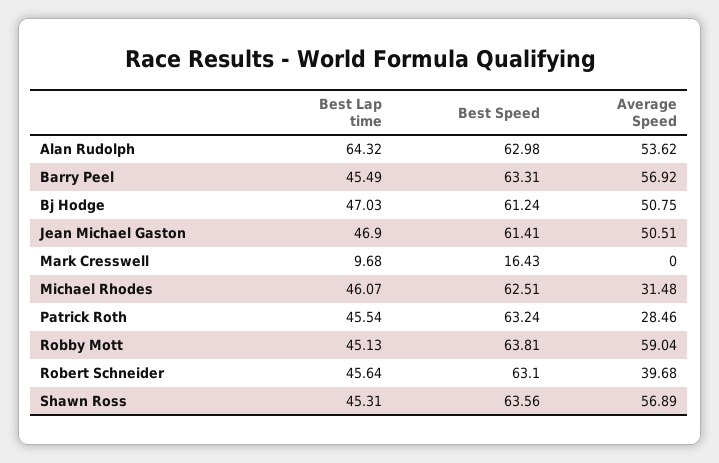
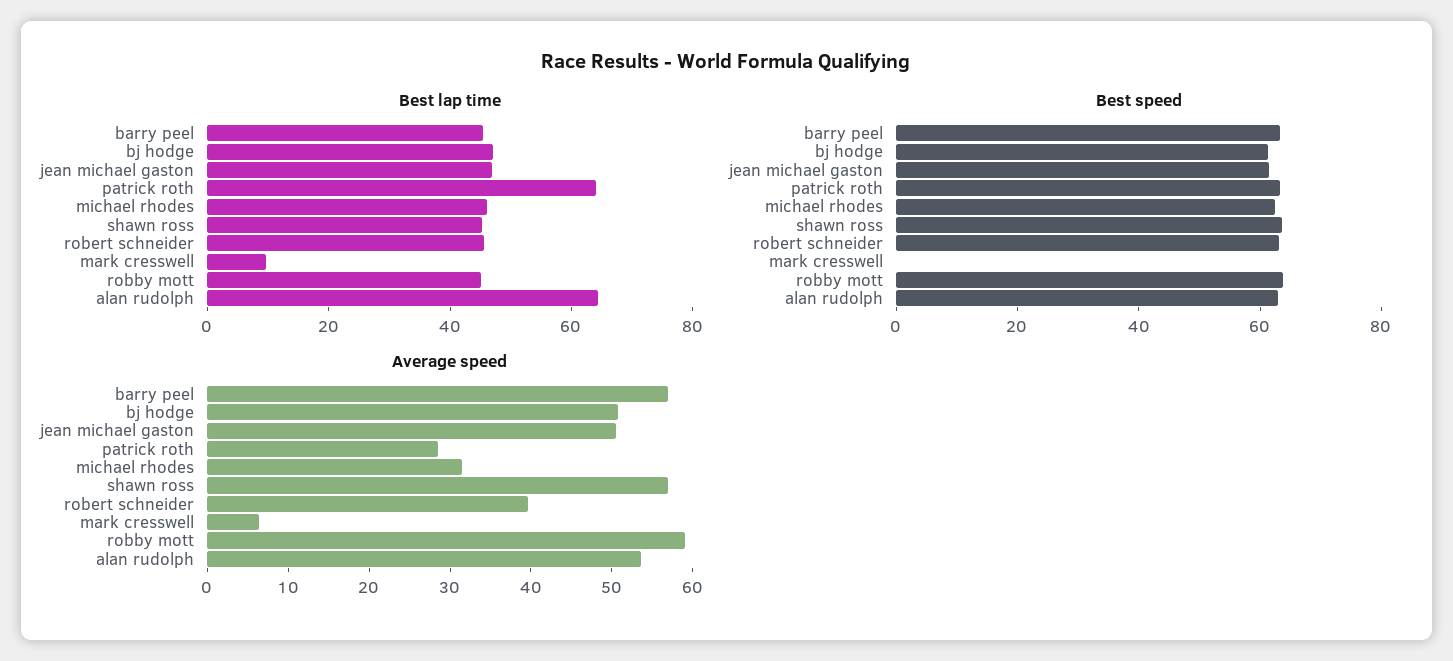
  {
    "Best Lap time": {
      "Alan Rudolph": 64.32,
      "Barry Peel": 45.49,
      "Bj Hodge": 47.03,
      "Jean Michael Gaston": 46.9,
      "Mark Cresswell": 9.68,
      "Michael Rhodes": 46.07,
-     "Patrick Roth": 45.54,
+     "Patrick Roth": 65,
      "Robby Mott": 45.13,
      "Robert Schneider": 45.64,
      "Shawn Ross": 45.31
    },
    "Best Speed": {
      "Alan Rudolph": 62.98,
      "Barry Peel": 63.31,
      "Bj Hodge": 61.24,
      "Jean Michael Gaston": 61.41,
-     "Mark Cresswell": 16.43,
+     "Mark Cresswell": 0,
      "Michael Rhodes": 62.51,
      "Patrick Roth": 63.24,
      "Robby Mott": 63.81,
      "Robert Schneider": 63.1,
      "Shawn Ross": 63.56
    },
    "Average Speed": {
      "Alan Rudolph": 53.62,
      "Barry Peel": 56.92,
      "Bj Hodge": 50.75,
      "Jean Michael Gaston": 50.51,
-     "Mark Cresswell": 0,
+     "Mark Cresswell": 6,
      "Michael Rhodes": 31.48,
      "Patrick Roth": 28.46,
      "Robby Mott": 59.04,
      "Robert Schneider": 39.68,
      "Shawn Ross": 56.89
    }
  }

